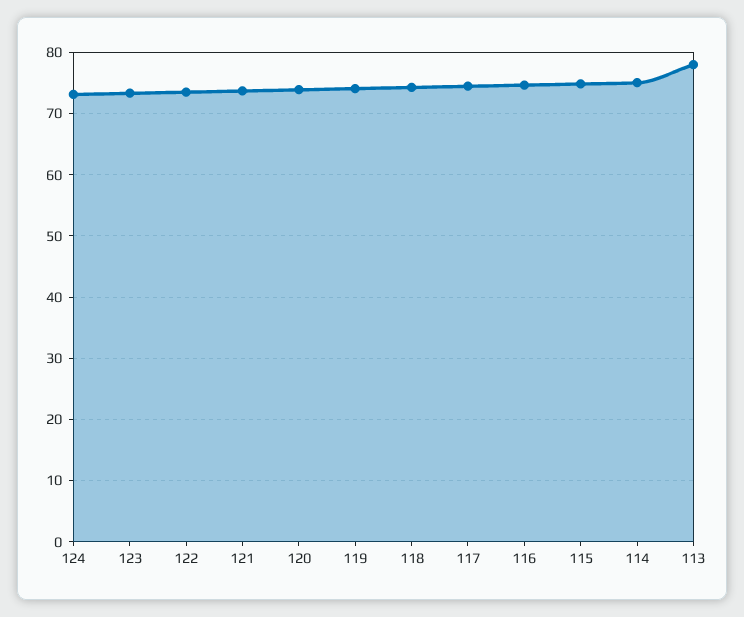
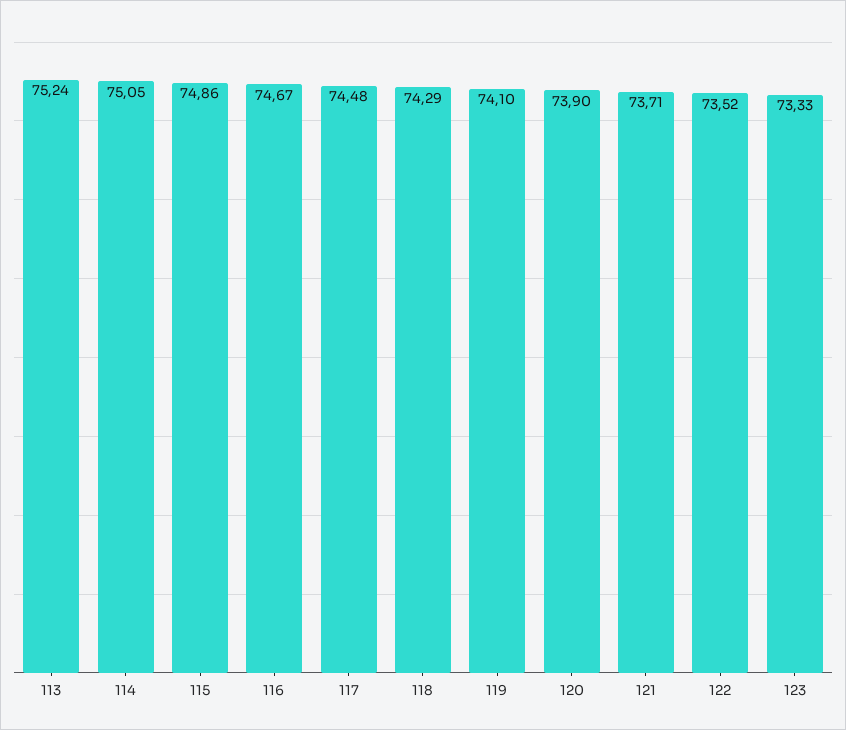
  {
-   "124": 73,
    "123": 73.33,
    "122": 73.52,
    "121": 73.71,
    "120": 73.9,
    "119": 74.1,
    "118": 74.29,
    "117": 74.48,
    "116": 74.67,
    "115": 74.86,
    "114": 75.05,
-   "113": 78
+   "113": 75.24
  }

